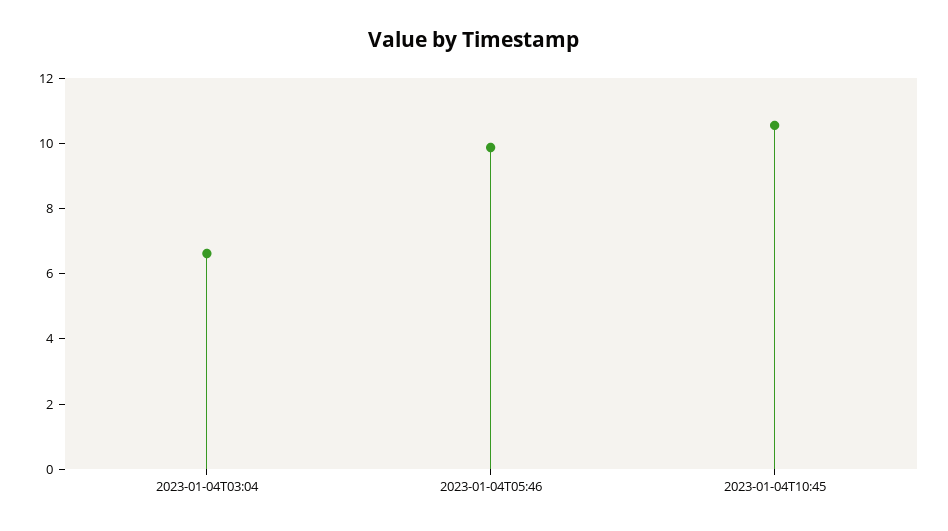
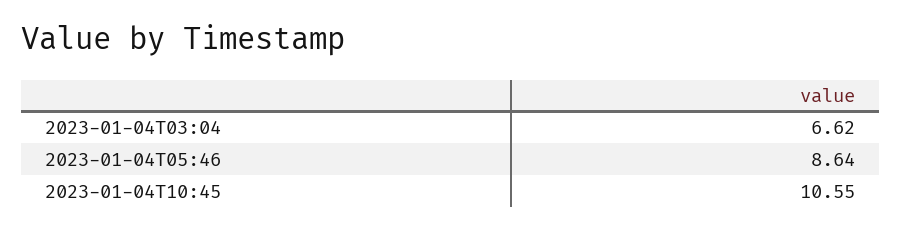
  {
    "2023-01-04T03:04": 6.62,
-   "2023-01-04T05:46": 10,
+   "2023-01-04T05:46": 8.64,
    "2023-01-04T10:45": 10.55
  }

